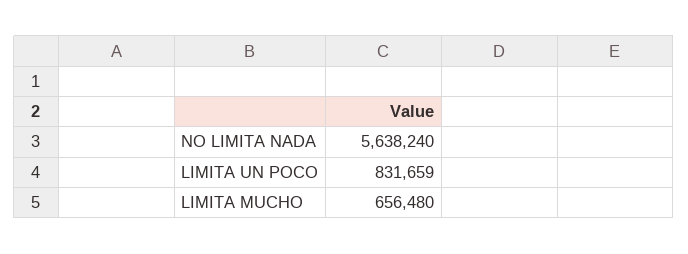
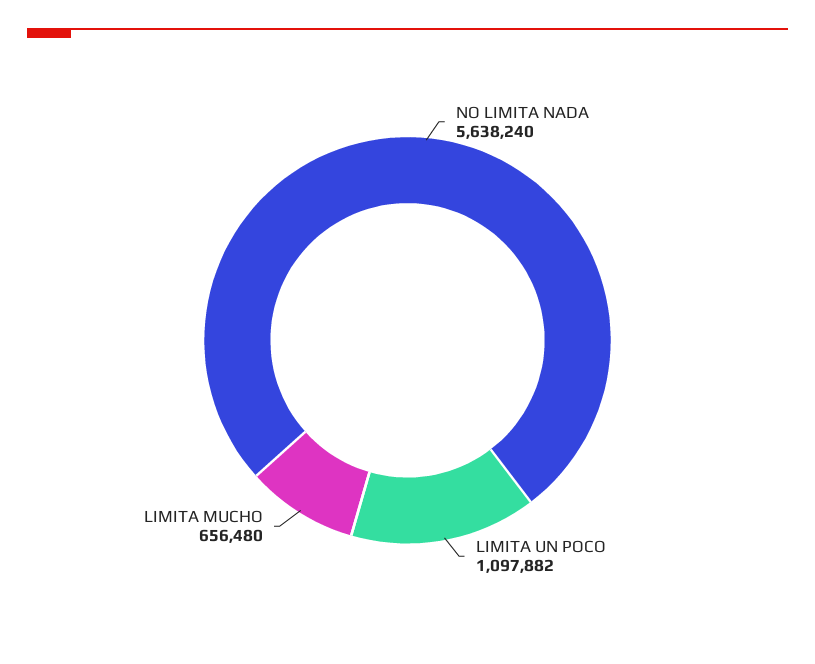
  {
    "NO LIMITA NADA": 5638240,
-   "LIMITA UN POCO": 831659,
+   "LIMITA UN POCO": 1097882,
    "LIMITA MUCHO": 656480
  }

